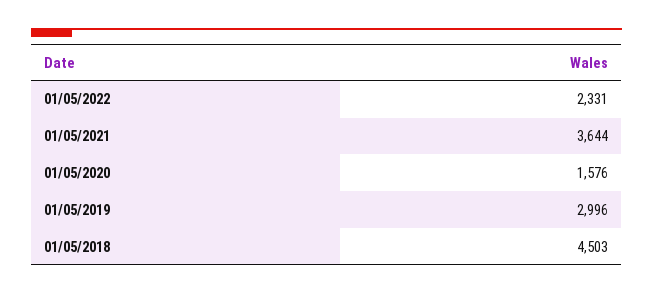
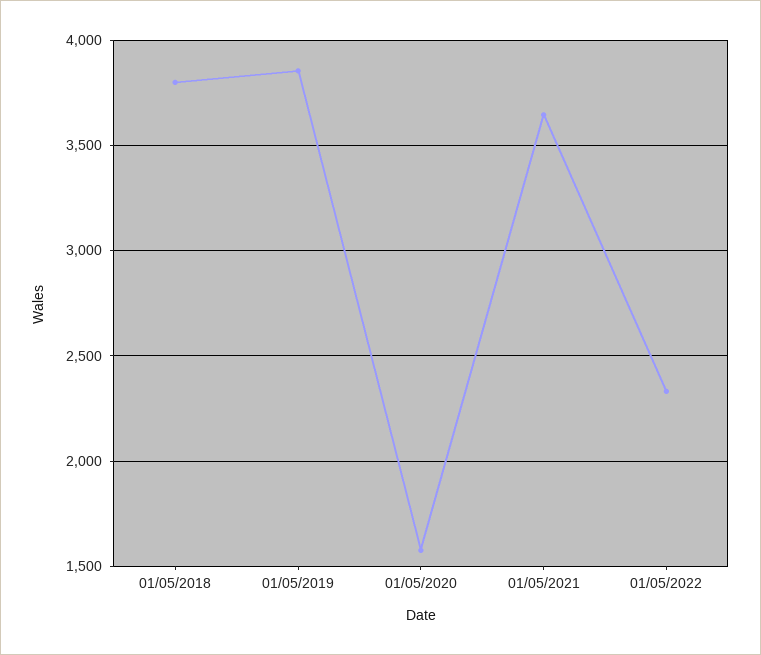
  {
    "01/05/2022": 2331,
    "01/05/2021": 3644,
    "01/05/2020": 1576,
-   "01/05/2019": 2996,
+   "01/05/2019": 3850,
-   "01/05/2018": 4503
+   "01/05/2018": 3800
  }

